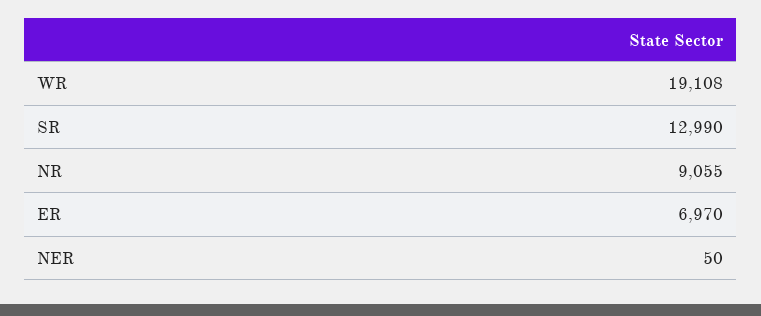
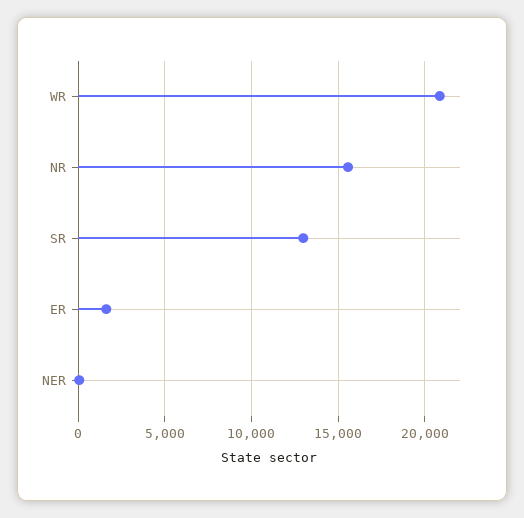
  {
-   "WR": 19108,
+   "WR": 21000,
    "SR": 12990,
-   "NR": 9055,
+   "NR": 15500,
-   "ER": 6970,
+   "ER": 1500,
    "NER": 50
  }

